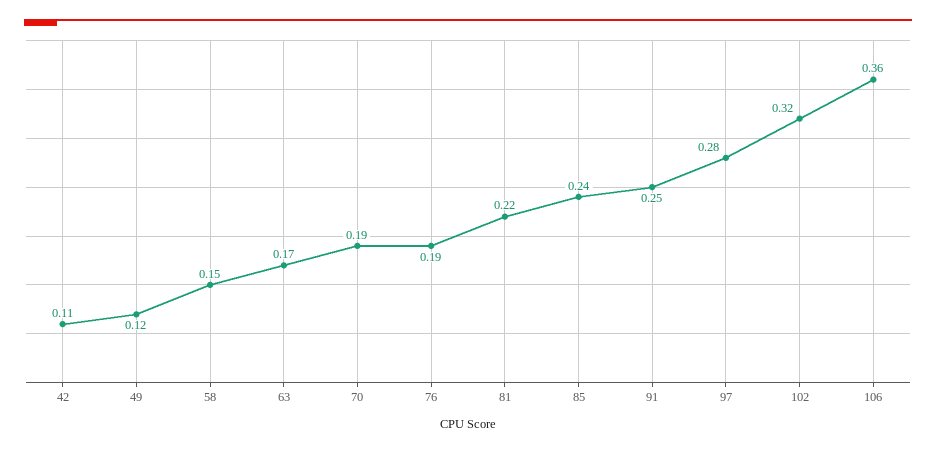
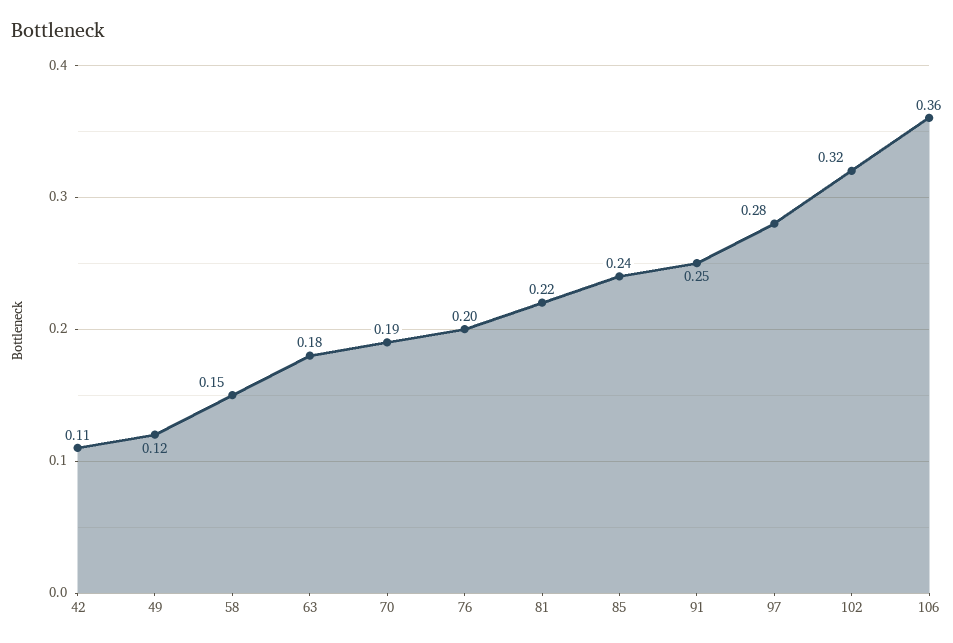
  {
    "42": 0.11,
    "49": 0.12,
    "58": 0.15,
-   "63": 0.17,
+   "63": 0.18,
    "70": 0.19,
-   "76": 0.19,
+   "76": 0.2,
    "81": 0.22,
    "85": 0.24,
    "91": 0.25,
    "97": 0.28,
    "102": 0.32,
    "106": 0.36
  }

